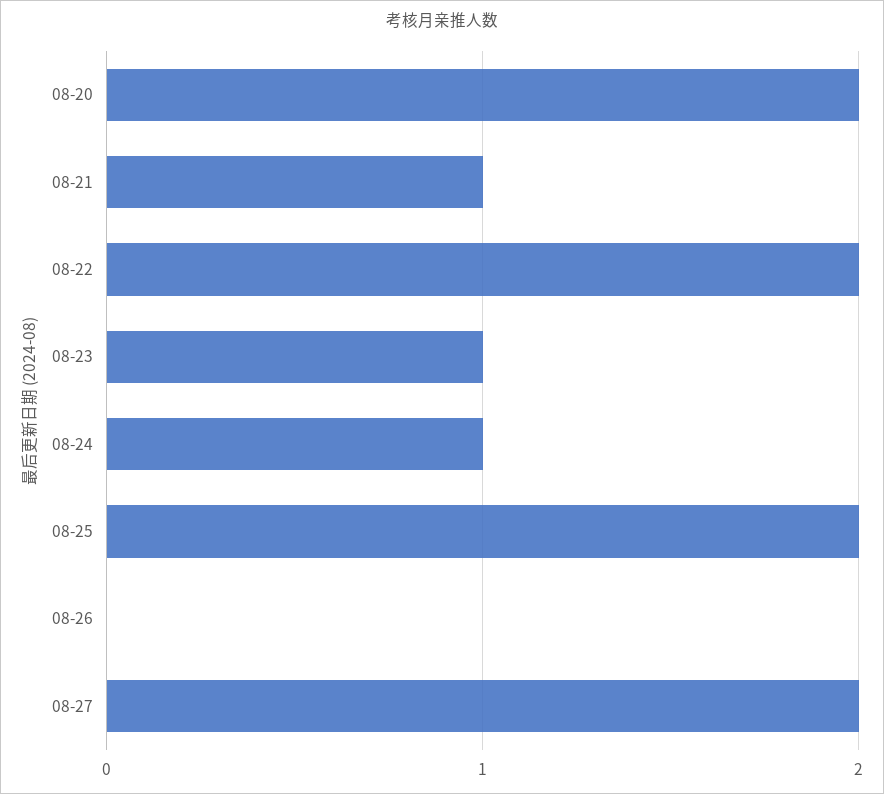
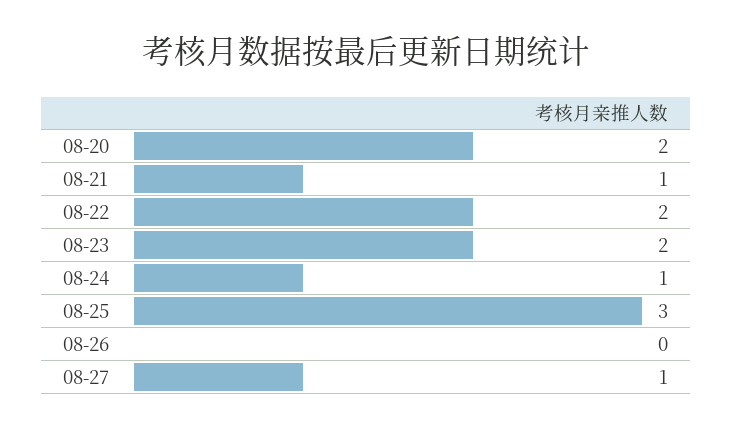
  {
    "08-20": 2,
    "08-21": 1,
    "08-22": 2,
-   "08-23": 1,
+   "08-23": 2,
    "08-24": 1,
-   "08-25": 2,
+   "08-25": 3,
    "08-26": 0,
-   "08-27": 2
+   "08-27": 1
  }

